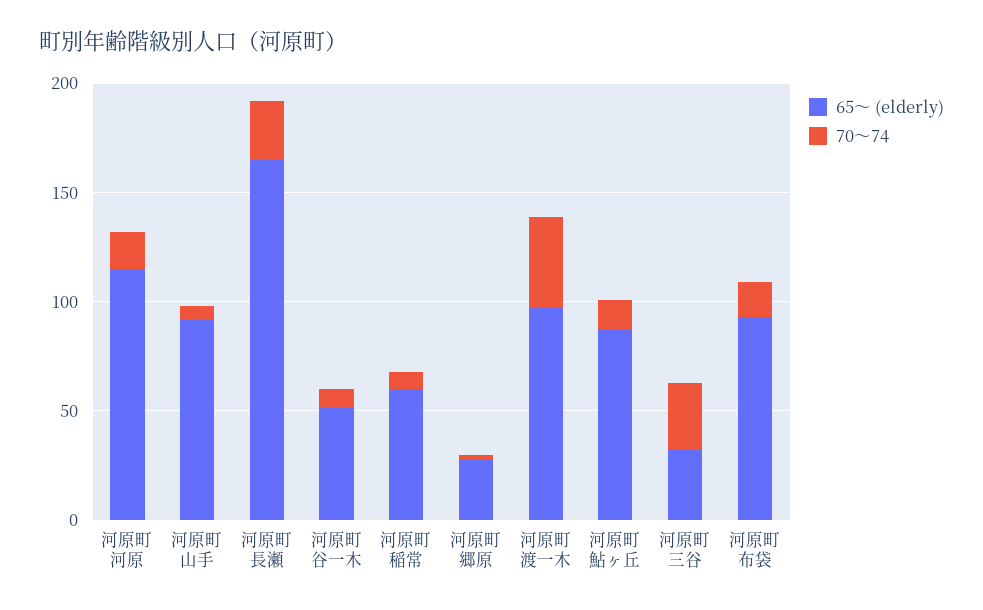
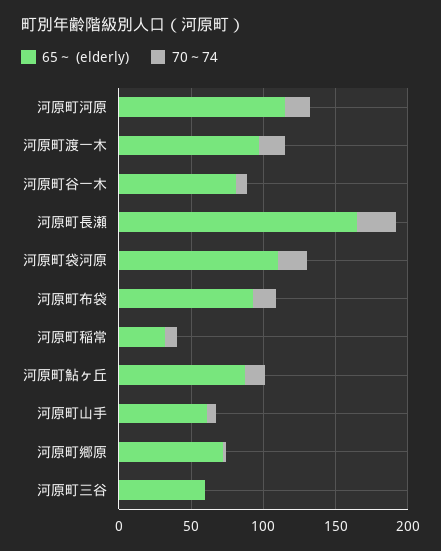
  {
    "65～ (elderly)": {
      "河原町河原": 120,
-     "河原町山手": 90,
+     "河原町山手": 60,
      "河原町長瀬": 170,
-     "河原町谷一木": 50,
+     "河原町谷一木": 80,
-     "河原町稲常": 60,
+     "河原町稲常": 30,
-     "河原町郷原": 30,
+     "河原町郷原": 70,
      "河原町渡一木": 100,
      "河原町鮎ヶ丘": 90,
-     "河原町三谷": 30,
+     "河原町三谷": 60,
-     "河原町布袋": 90
+     "河原町布袋": 90,
+     "河原町袋河原": 110
    },
    "70～74": {
      "河原町河原": 20,
      "河原町山手": 10,
      "河原町長瀬": 30,
      "河原町谷一木": 10,
      "河原町稲常": 10,
      "河原町郷原": 0,
-     "河原町渡一木": 40,
+     "河原町渡一木": 20,
      "河原町鮎ヶ丘": 10,
-     "河原町三谷": 30,
+     "河原町三谷": 0,
-     "河原町布袋": 20
+     "河原町布袋": 20,
+     "河原町袋河原": 20
    }
  }

